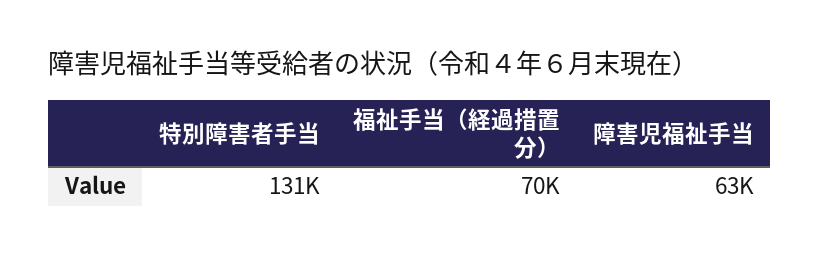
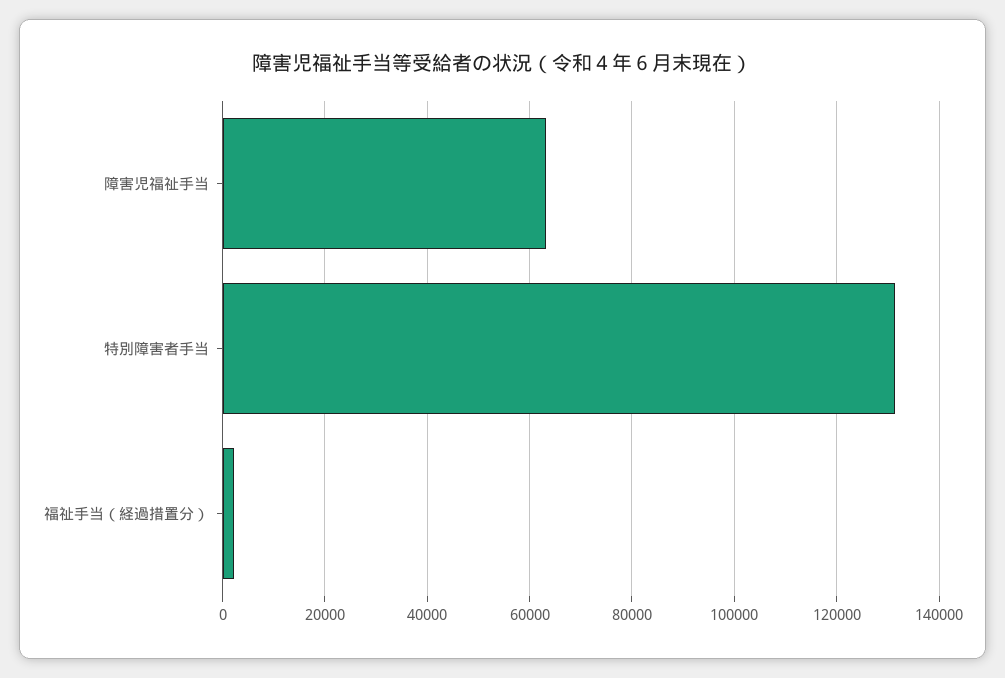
  {
    "特別障害者手当": 131000,
-   "福祉手当（経過措置分）": 70000,
+   "福祉手当（経過措置分）": 2000,
    "障害児福祉手当": 63000
  }

